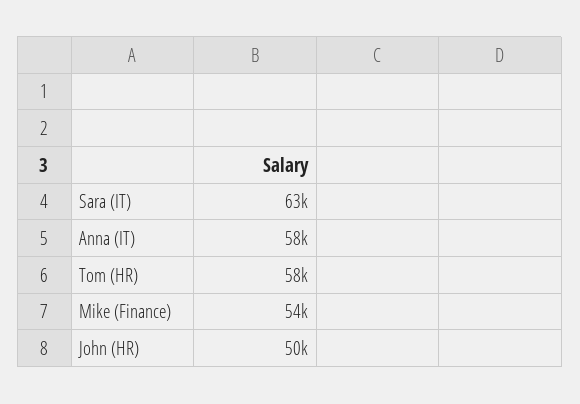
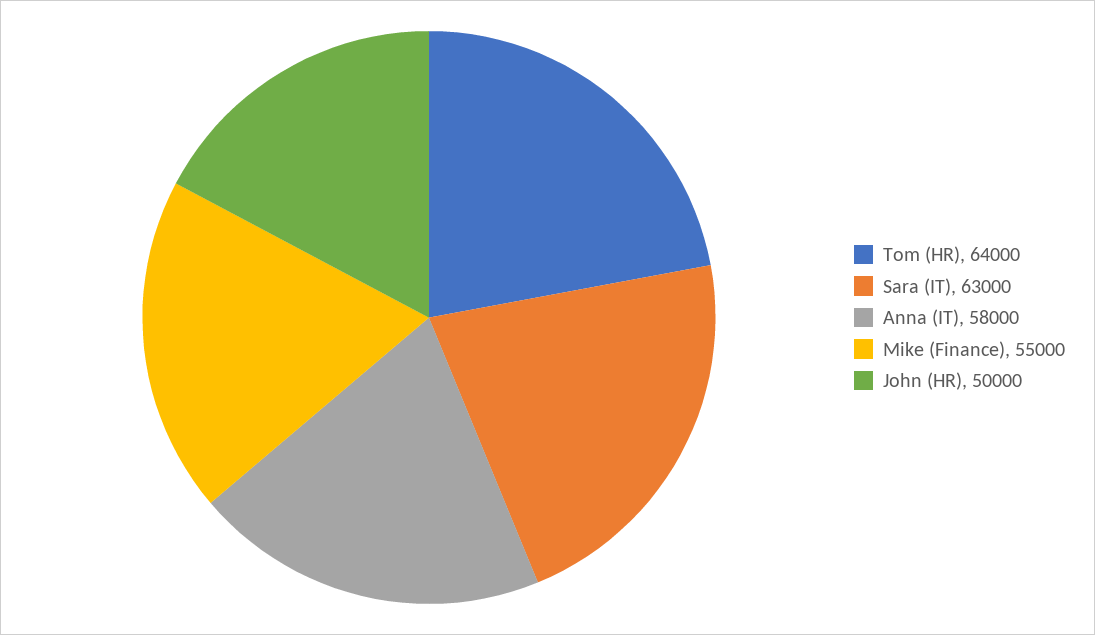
  {
    "Sara (IT)": 63000,
    "Anna (IT)": 58000,
-   "Tom (HR)": 58000,
+   "Tom (HR)": 64000,
-   "Mike (Finance)": 54000,
+   "Mike (Finance)": 55000,
    "John (HR)": 50000
  }

